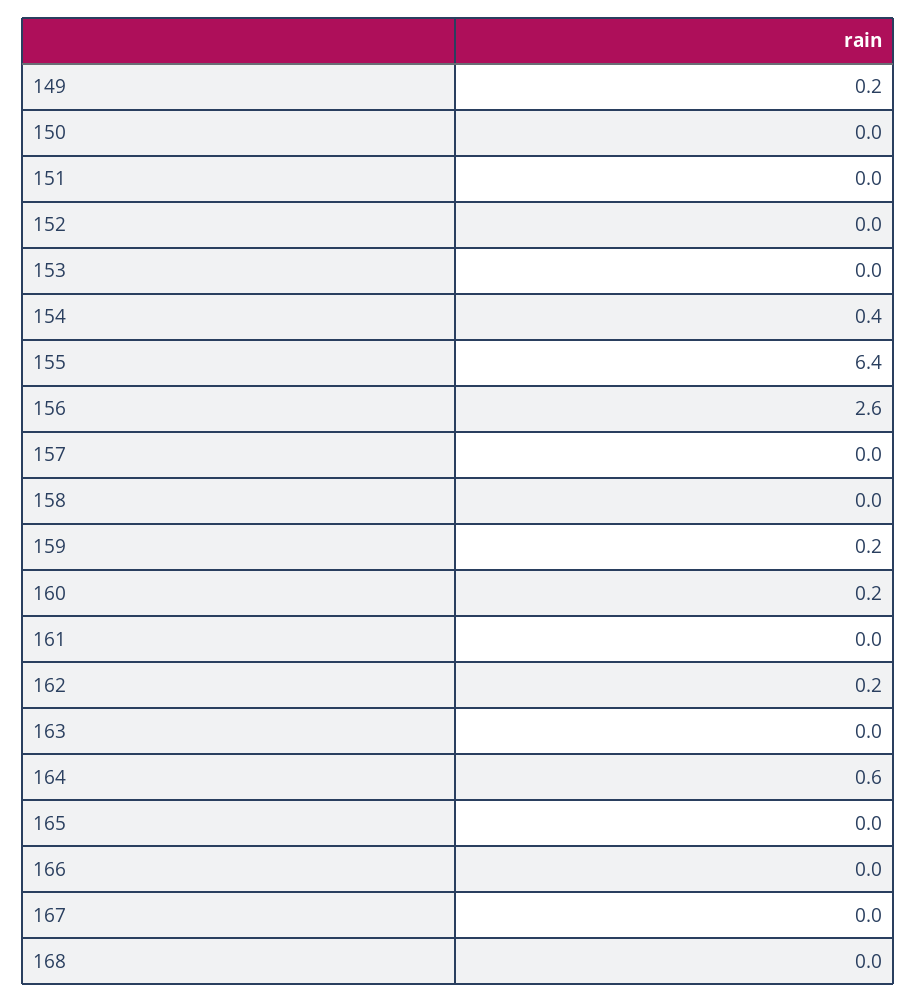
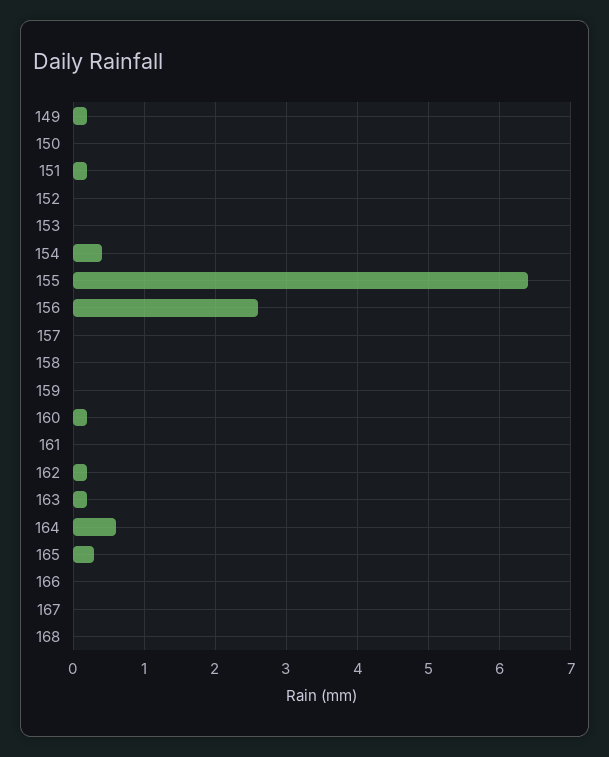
  {
    "149": 0.2,
    "150": 0,
-   "151": 0,
+   "151": 0.2,
    "152": 0,
    "153": 0,
    "154": 0.4,
    "155": 6.4,
    "156": 2.6,
    "157": 0,
    "158": 0,
-   "159": 0.2,
+   "159": 0,
    "160": 0.2,
    "161": 0,
    "162": 0.2,
-   "163": 0,
+   "163": 0.2,
    "164": 0.6,
-   "165": 0,
+   "165": 0.3,
    "166": 0,
    "167": 0,
    "168": 0
  }

